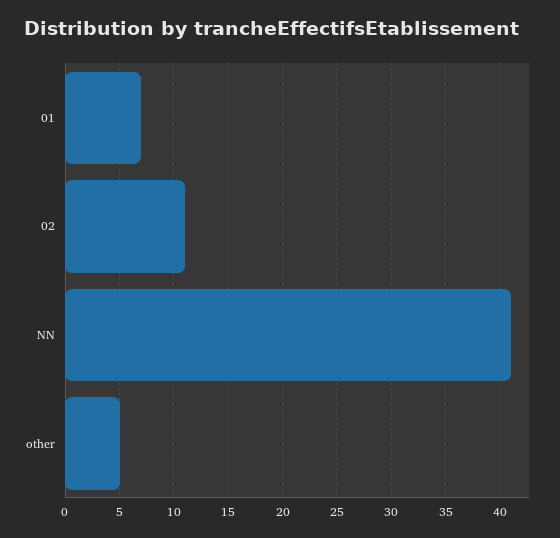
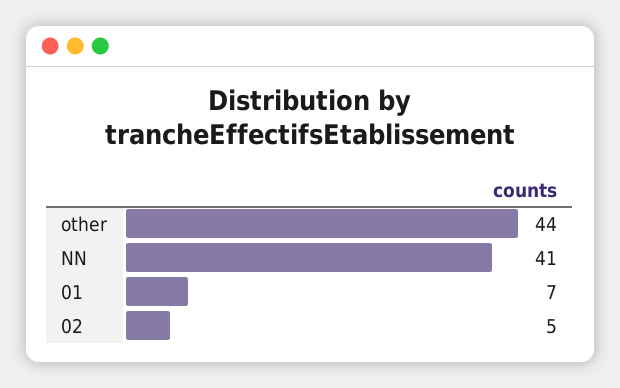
  {
    "01": 7,
-   "02": 11,
+   "02": 5,
    "NN": 41,
-   "other": 5
+   "other": 44
  }

